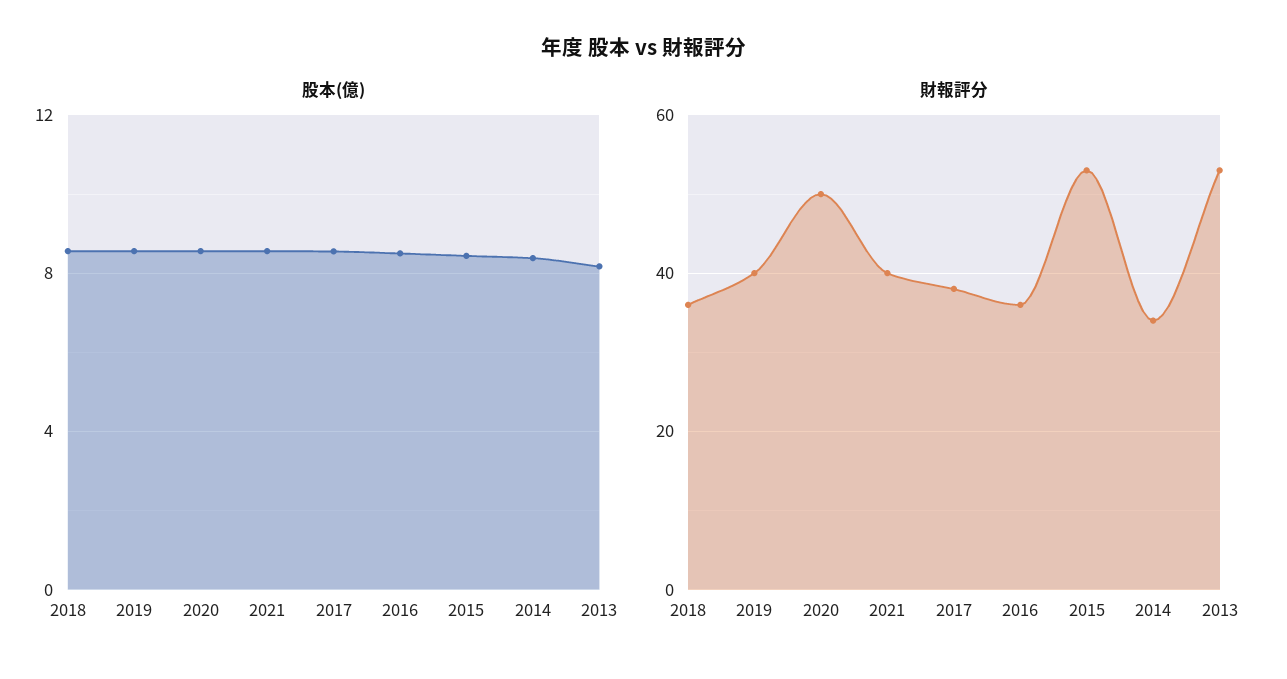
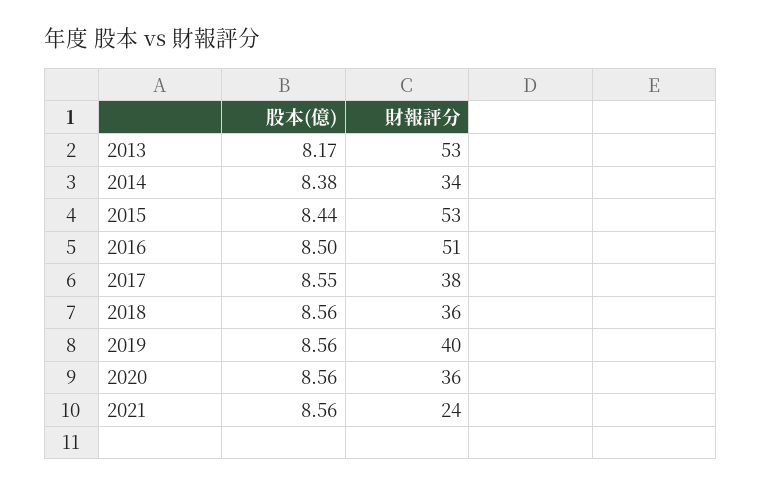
  {
    "股本(億)": {
      "2018": 8.56,
      "2019": 8.56,
      "2020": 8.56,
      "2021": 8.56,
      "2017": 8.55,
      "2016": 8.5,
      "2015": 8.44,
      "2014": 8.38,
      "2013": 8.17
    },
    "財報評分": {
      "2018": 36,
      "2019": 40,
-     "2020": 50,
+     "2020": 36,
-     "2021": 40,
+     "2021": 24,
      "2017": 38,
-     "2016": 35,
+     "2016": 51,
      "2015": 53,
      "2014": 34,
      "2013": 53
    }
  }

